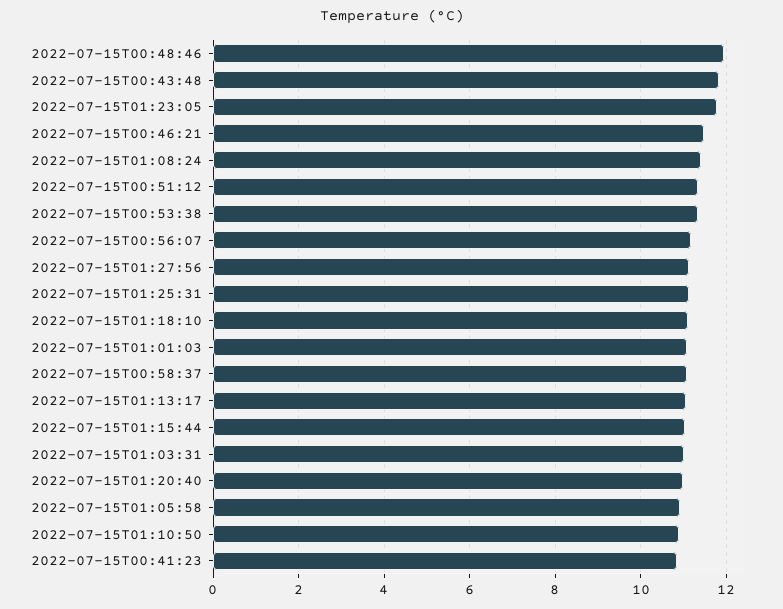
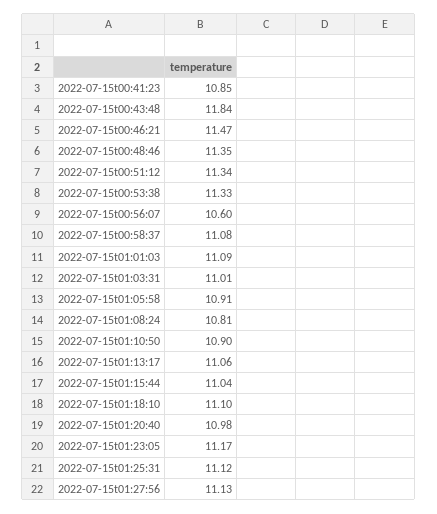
  {
-   "2022-07-15T00:48:46": 12,
+   "2022-07-15T00:48:46": 11.35,
    "2022-07-15T00:43:48": 11.84,
-   "2022-07-15T01:23:05": 11.8,
+   "2022-07-15T01:23:05": 11.17,
    "2022-07-15T00:46:21": 11.47,
-   "2022-07-15T01:08:24": 11.4,
+   "2022-07-15T01:08:24": 10.81,
    "2022-07-15T00:51:12": 11.34,
    "2022-07-15T00:53:38": 11.33,
-   "2022-07-15T00:56:07": 11.2,
+   "2022-07-15T00:56:07": 10.6,
    "2022-07-15T01:27:56": 11.13,
    "2022-07-15T01:25:31": 11.12,
    "2022-07-15T01:18:10": 11.1,
    "2022-07-15T01:01:03": 11.09,
    "2022-07-15T00:58:37": 11.08,
    "2022-07-15T01:13:17": 11.06,
    "2022-07-15T01:15:44": 11.04,
    "2022-07-15T01:03:31": 11.01,
    "2022-07-15T01:20:40": 10.98,
    "2022-07-15T01:05:58": 10.91,
    "2022-07-15T01:10:50": 10.9,
    "2022-07-15T00:41:23": 10.85
  }

